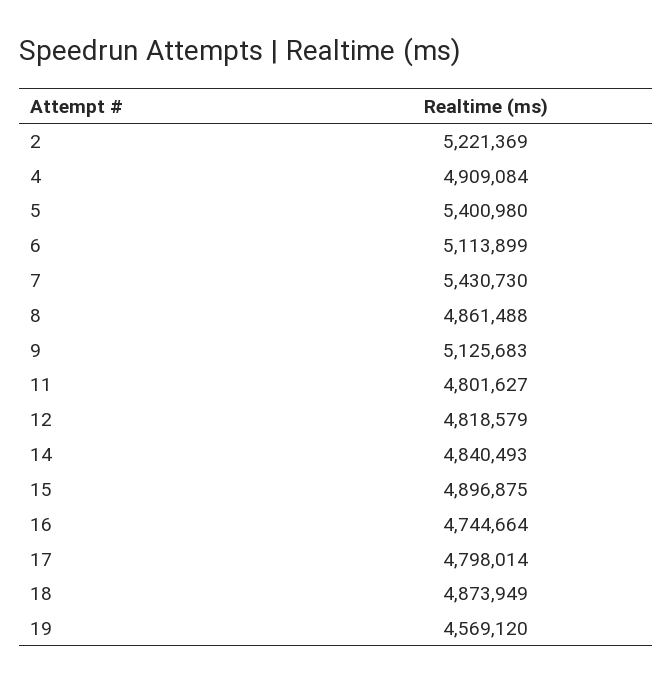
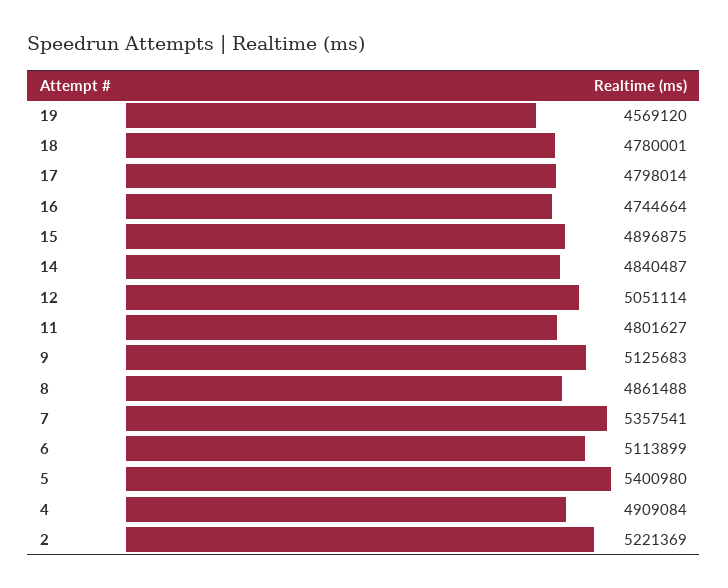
  {
    "2": 5221369,
    "4": 4909084,
    "5": 5400980,
    "6": 5113899,
-   "7": 5430730,
+   "7": 5357541,
    "8": 4861488,
    "9": 5125683,
    "11": 4801627,
-   "12": 4818579,
+   "12": 5051114,
-   "14": 4840493,
+   "14": 4840487,
    "15": 4896875,
    "16": 4744664,
    "17": 4798014,
-   "18": 4873949,
+   "18": 4780001,
    "19": 4569120
  }

